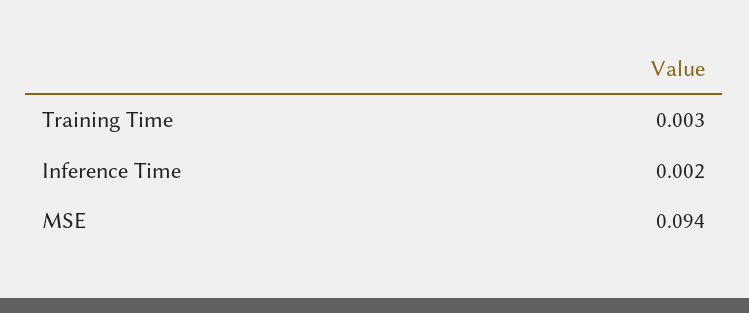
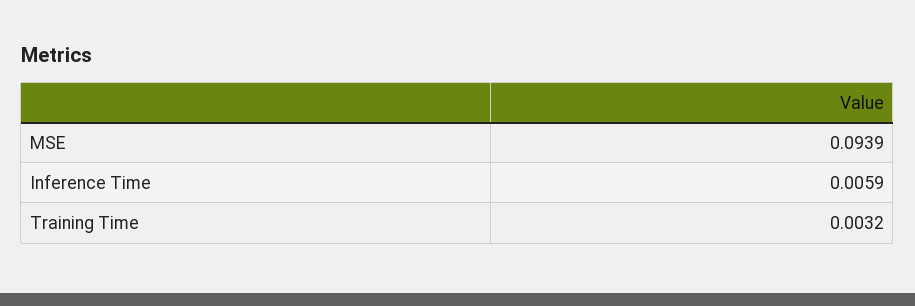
  {
    "Training Time": 0.0032,
-   "Inference Time": 0.002,
+   "Inference Time": 0.0059,
    "MSE": 0.0939
  }

